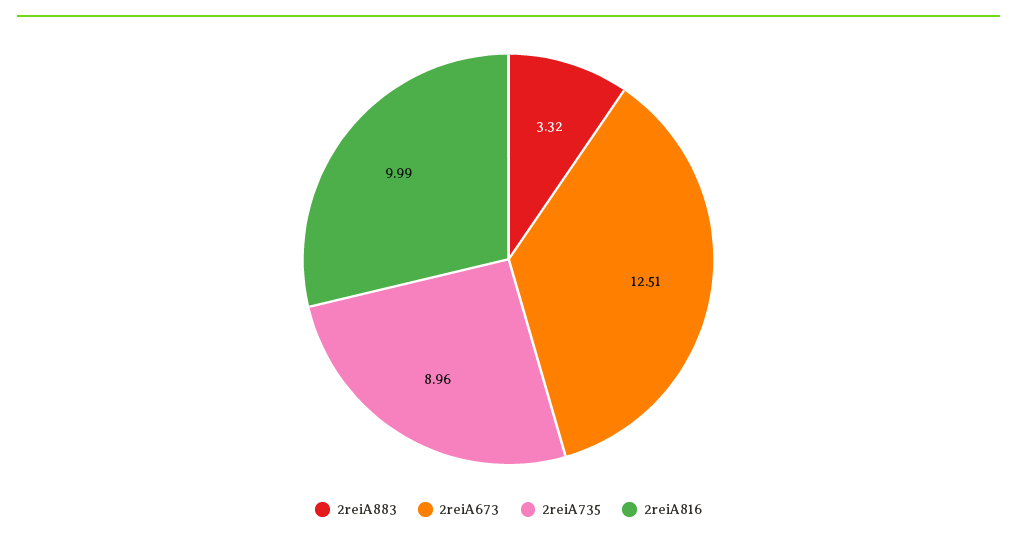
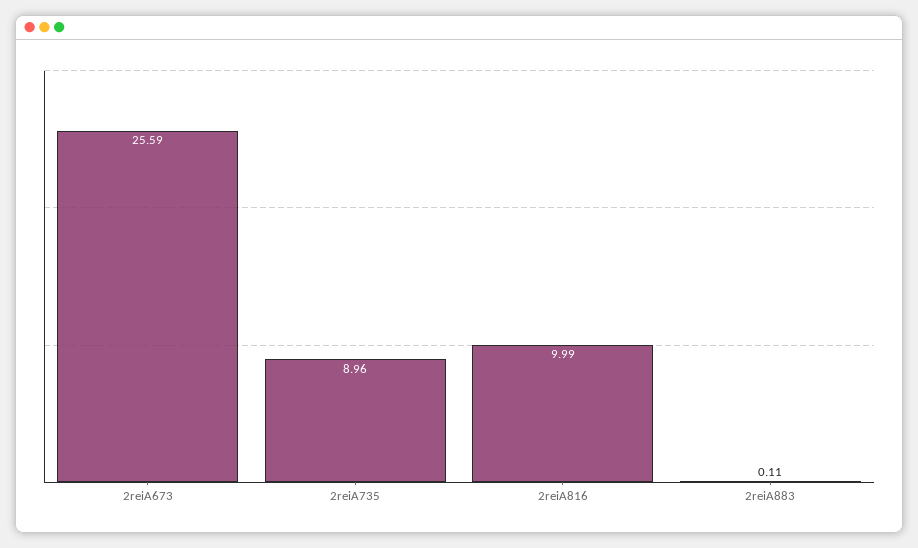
  {
-   "2reiA883": 3.32,
+   "2reiA883": 0.11,
-   "2reiA673": 12.51,
+   "2reiA673": 25.59,
    "2reiA735": 8.96,
    "2reiA816": 9.99
  }

